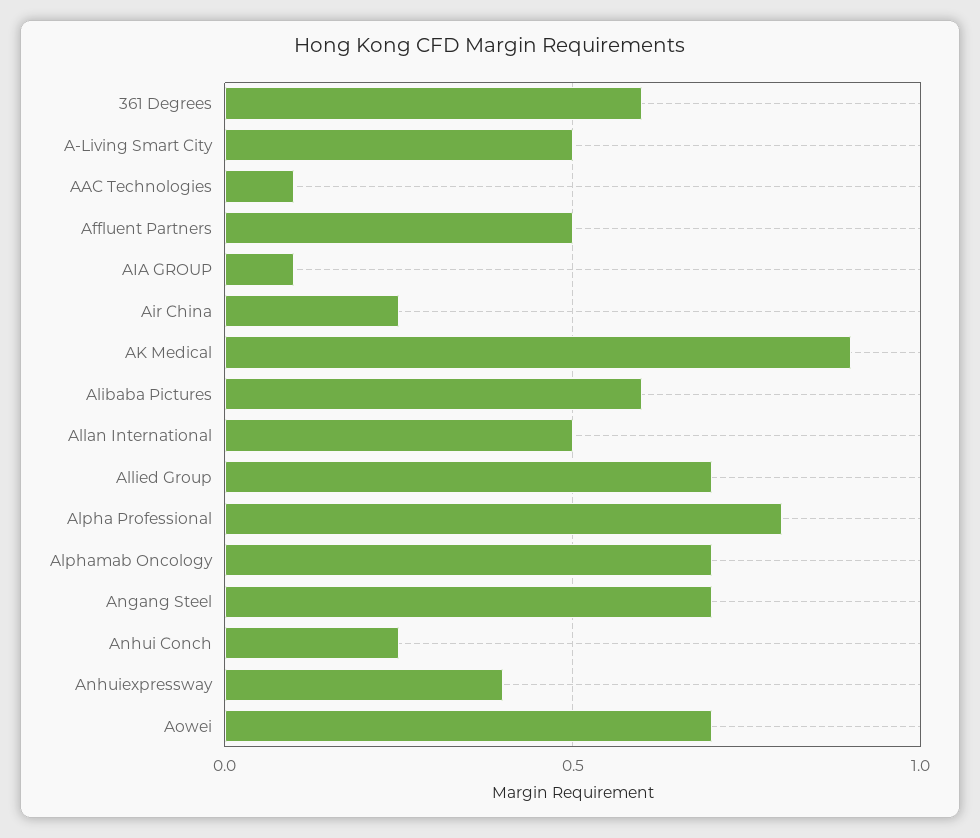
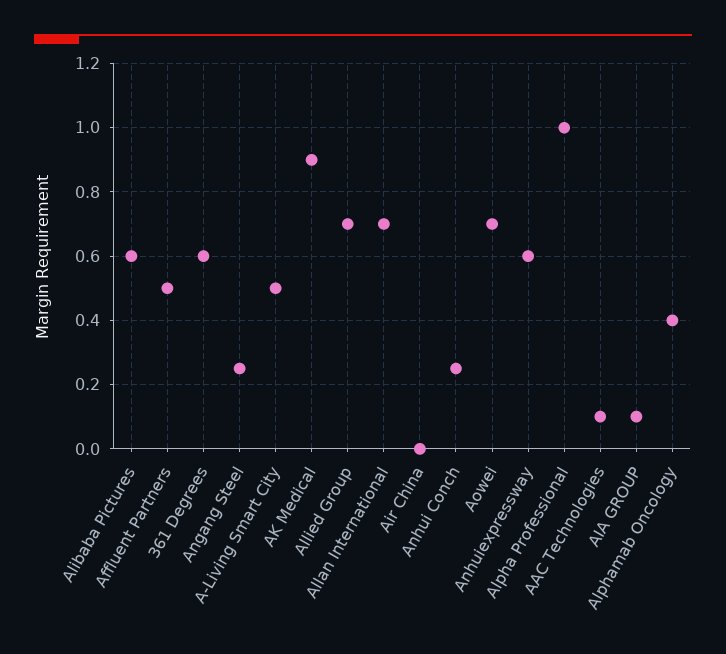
  {
    "361 Degrees": 0.6,
    "A-Living Smart City": 0.5,
    "AAC Technologies": 0.1,
    "Affluent Partners": 0.5,
    "AIA GROUP": 0.1,
-   "Air China": 0.25,
+   "Air China": 0,
    "AK Medical": 0.9,
    "Alibaba Pictures": 0.6,
-   "Allan International": 0.5,
+   "Allan International": 0.7,
    "Allied Group": 0.7,
-   "Alpha Professional": 0.8,
+   "Alpha Professional": 1,
-   "Alphamab Oncology": 0.7,
+   "Alphamab Oncology": 0.4,
-   "Angang Steel": 0.7,
+   "Angang Steel": 0.25,
    "Anhui Conch": 0.25,
-   "Anhuiexpressway": 0.4,
+   "Anhuiexpressway": 0.6,
    "Aowei": 0.7
  }

